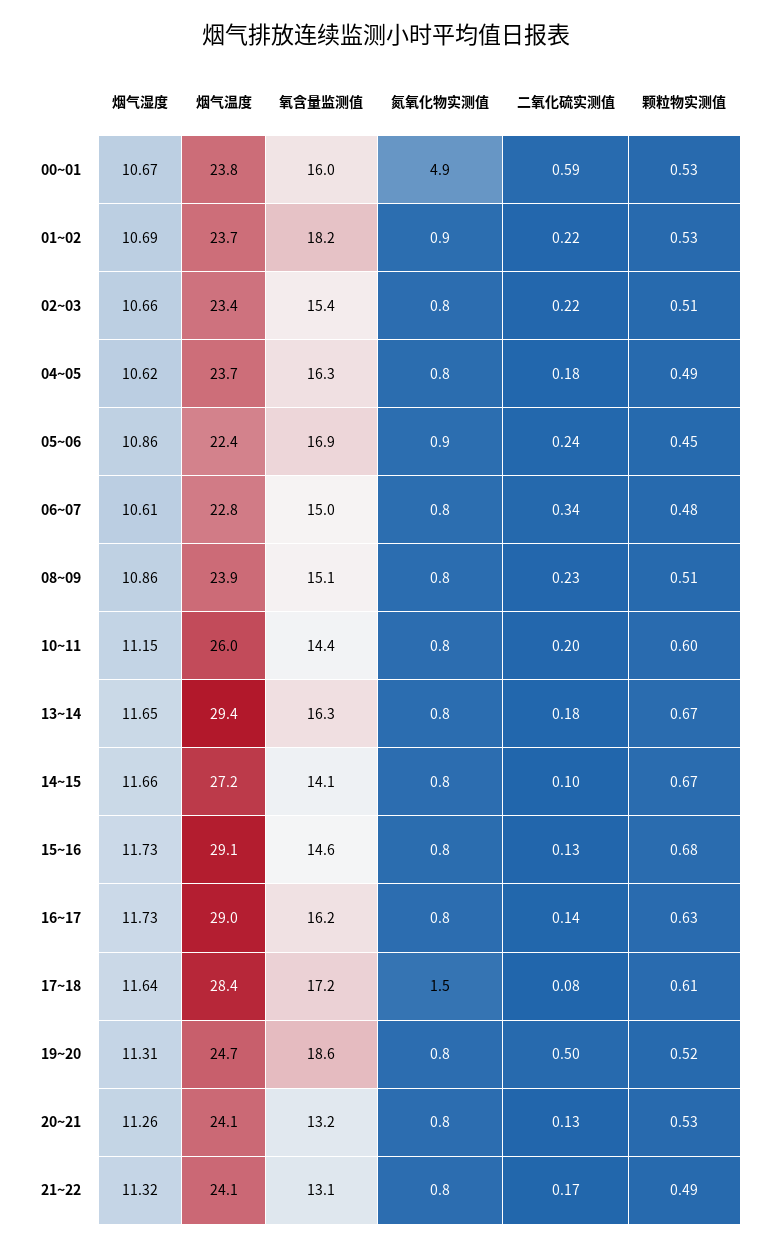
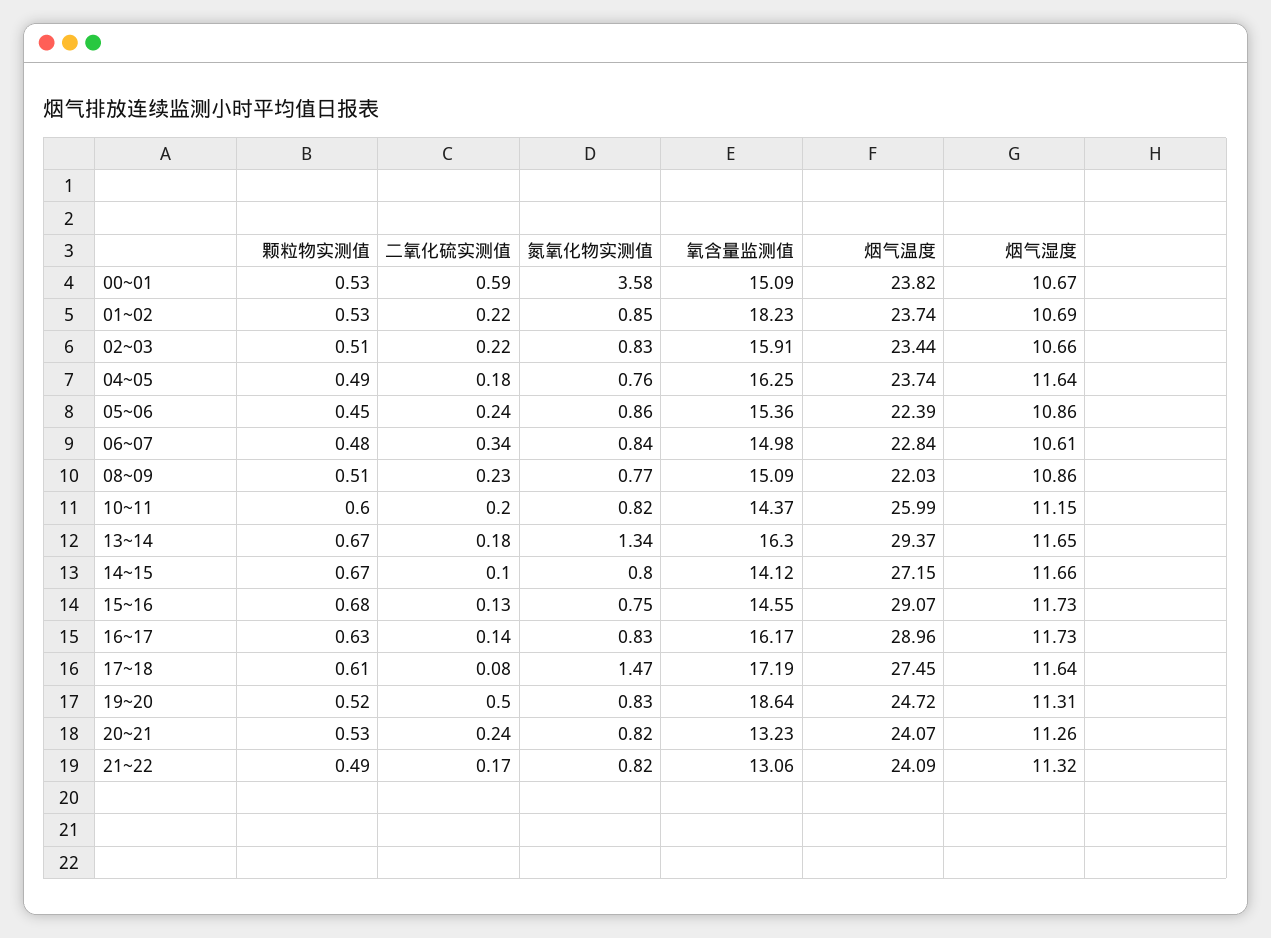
  {
    "烟气湿度": {
      "00~01": 10.67,
      "01~02": 10.69,
      "02~03": 10.66,
-     "04~05": 10.62,
+     "04~05": 11.64,
      "05~06": 10.86,
      "06~07": 10.61,
      "08~09": 10.86,
      "10~11": 11.15,
      "13~14": 11.65,
      "14~15": 11.66,
      "15~16": 11.73,
      "16~17": 11.73,
      "17~18": 11.64,
      "19~20": 11.31,
      "20~21": 11.26,
      "21~22": 11.32
    },
    "烟气温度": {
      "00~01": 23.82,
      "01~02": 23.74,
      "02~03": 23.44,
      "04~05": 23.74,
      "05~06": 22.39,
      "06~07": 22.84,
-     "08~09": 23.9,
+     "08~09": 22.03,
      "10~11": 25.99,
      "13~14": 29.37,
      "14~15": 27.15,
      "15~16": 29.07,
      "16~17": 28.96,
-     "17~18": 28.4,
+     "17~18": 27.45,
      "19~20": 24.72,
      "20~21": 24.07,
      "21~22": 24.09
    },
    "氧含量监测值": {
-     "00~01": 16,
+     "00~01": 15.09,
      "01~02": 18.23,
-     "02~03": 15.4,
+     "02~03": 15.91,
      "04~05": 16.25,
-     "05~06": 16.9,
+     "05~06": 15.36,
      "06~07": 14.98,
      "08~09": 15.09,
      "10~11": 14.37,
      "13~14": 16.3,
      "14~15": 14.12,
      "15~16": 14.55,
      "16~17": 16.17,
      "17~18": 17.19,
      "19~20": 18.64,
      "20~21": 13.23,
      "21~22": 13.06
    },
    "氮氧化物实测值": {
-     "00~01": 4.9,
+     "00~01": 3.58,
      "01~02": 0.85,
      "02~03": 0.83,
      "04~05": 0.76,
      "05~06": 0.86,
      "06~07": 0.84,
      "08~09": 0.77,
      "10~11": 0.82,
-     "13~14": 0.8,
+     "13~14": 1.34,
      "14~15": 0.8,
      "15~16": 0.75,
      "16~17": 0.83,
      "17~18": 1.47,
      "19~20": 0.83,
      "20~21": 0.82,
      "21~22": 0.82
    },
    "二氧化硫实测值": {
      "00~01": 0.59,
      "01~02": 0.22,
      "02~03": 0.22,
      "04~05": 0.18,
      "05~06": 0.24,
      "06~07": 0.34,
      "08~09": 0.23,
      "10~11": 0.2,
      "13~14": 0.18,
      "14~15": 0.1,
      "15~16": 0.13,
      "16~17": 0.14,
      "17~18": 0.08,
      "19~20": 0.5,
-     "20~21": 0.13,
+     "20~21": 0.24,
      "21~22": 0.17
    },
    "颗粒物实测值": {
      "00~01": 0.53,
      "01~02": 0.53,
      "02~03": 0.51,
      "04~05": 0.49,
      "05~06": 0.45,
      "06~07": 0.48,
      "08~09": 0.51,
      "10~11": 0.6,
      "13~14": 0.67,
      "14~15": 0.67,
      "15~16": 0.68,
      "16~17": 0.63,
      "17~18": 0.61,
      "19~20": 0.52,
      "20~21": 0.53,
      "21~22": 0.49
    }
  }

